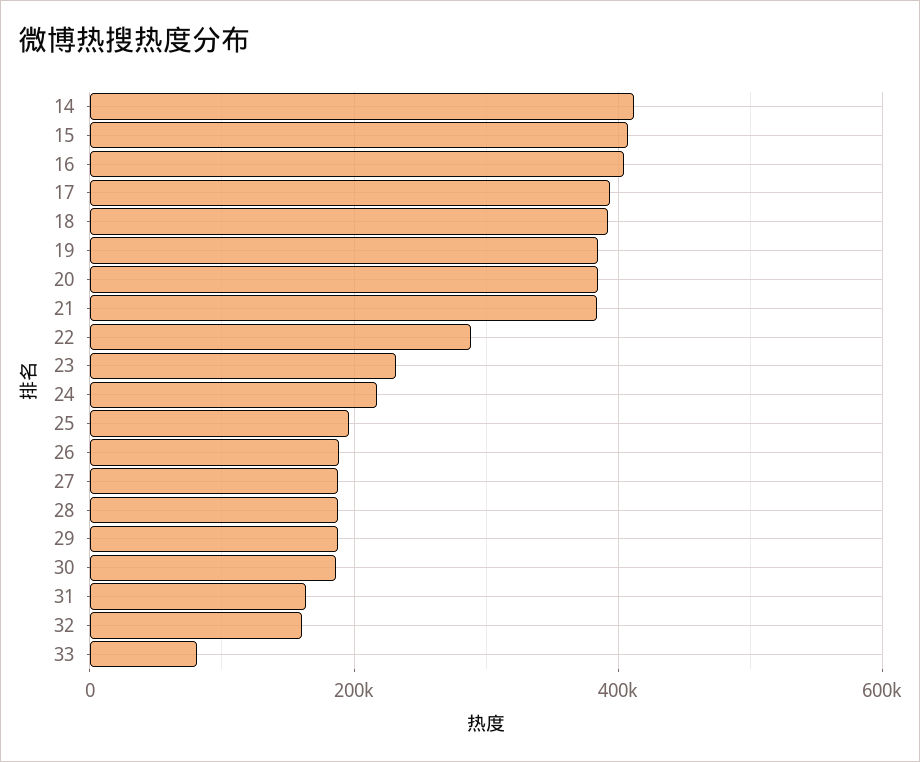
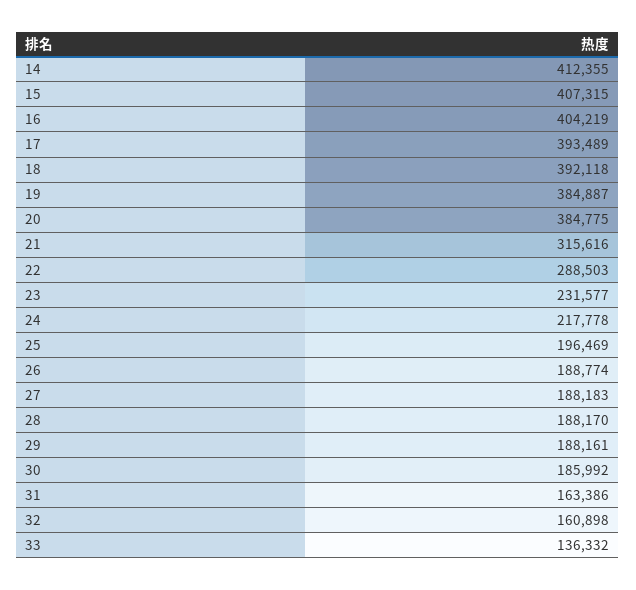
  {
    "14": 412355,
    "15": 407315,
    "16": 404219,
    "17": 393489,
    "18": 392118,
    "19": 384887,
    "20": 384775,
-   "21": 380000,
+   "21": 315616,
    "22": 288503,
    "23": 231577,
    "24": 217778,
    "25": 196469,
    "26": 188774,
    "27": 188183,
    "28": 188170,
    "29": 188161,
    "30": 185992,
    "31": 163386,
    "32": 160898,
-   "33": 80000
+   "33": 136332
  }

